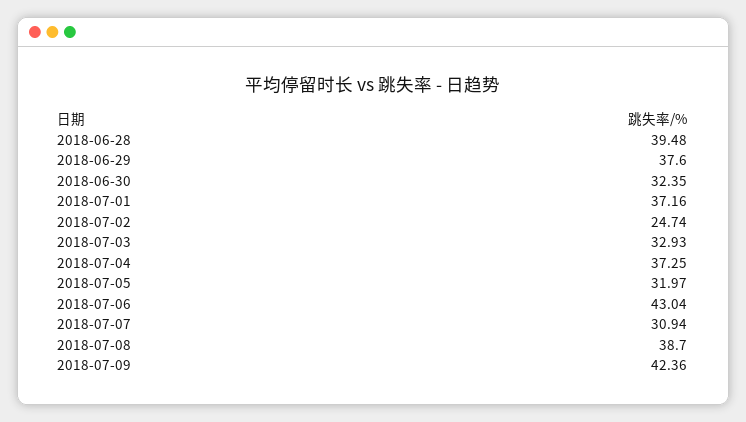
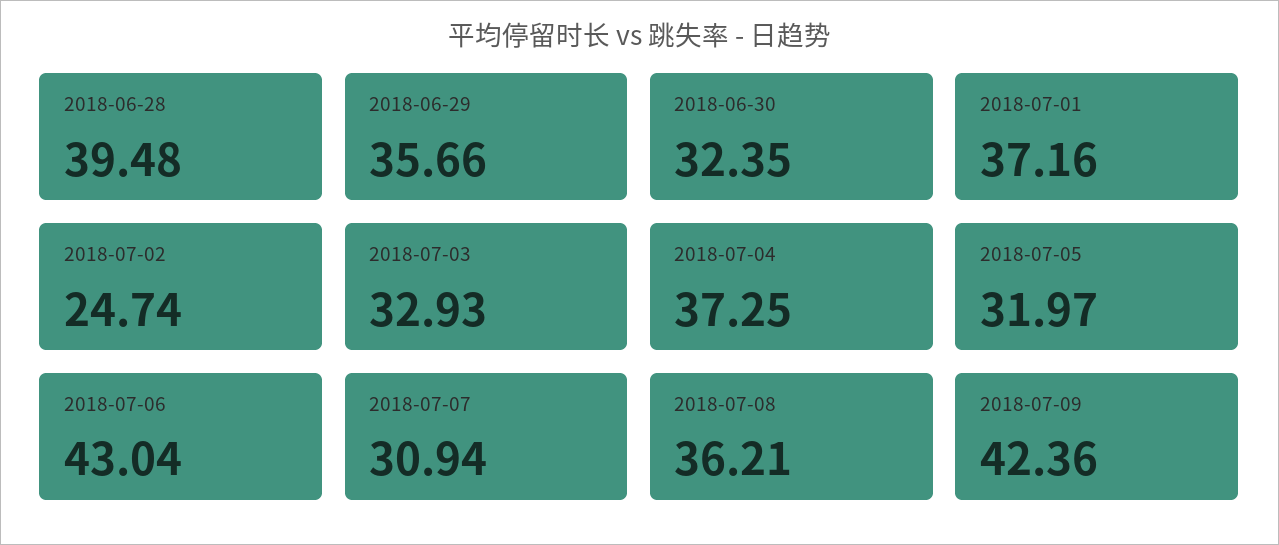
  {
    "2018-06-28": 39.48,
-   "2018-06-29": 37.6,
+   "2018-06-29": 35.66,
    "2018-06-30": 32.35,
    "2018-07-01": 37.16,
    "2018-07-02": 24.74,
    "2018-07-03": 32.93,
    "2018-07-04": 37.25,
    "2018-07-05": 31.97,
    "2018-07-06": 43.04,
    "2018-07-07": 30.94,
-   "2018-07-08": 38.7,
+   "2018-07-08": 36.21,
    "2018-07-09": 42.36
  }

